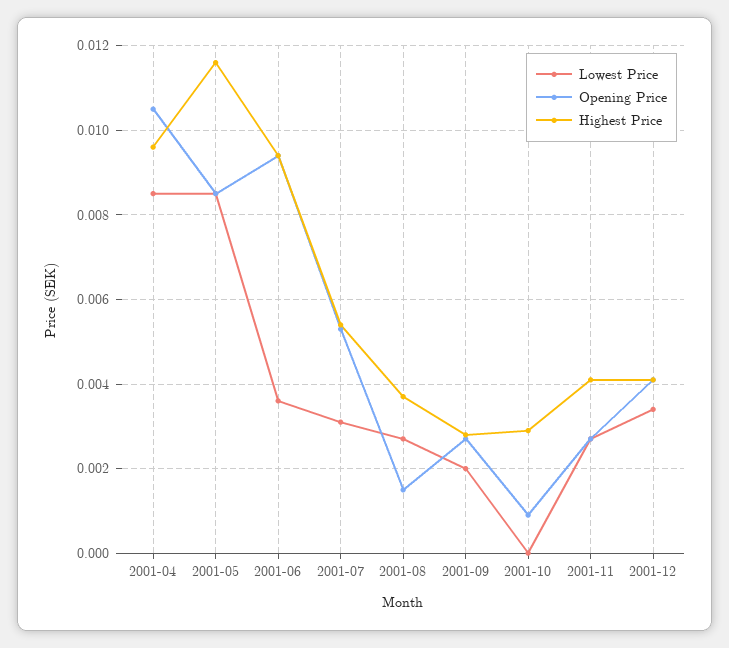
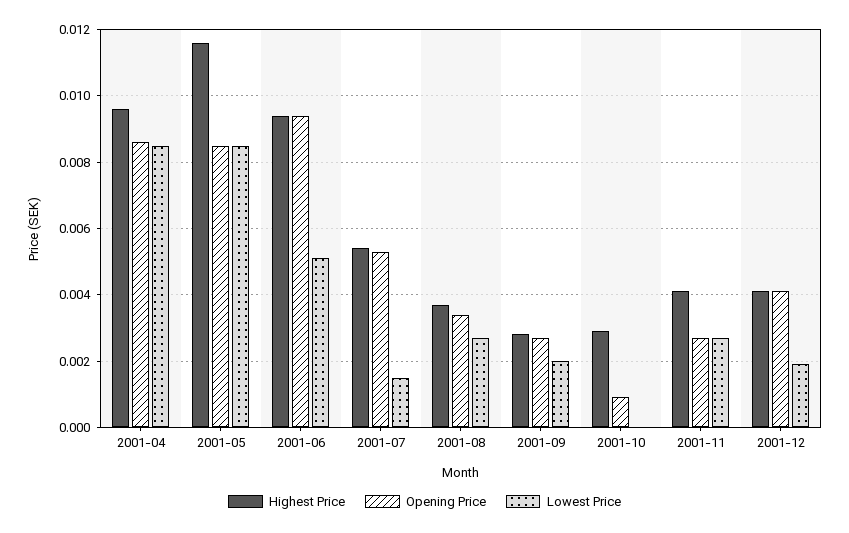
  {
    "Lowest Price": {
      "2001-04": 0.0085,
      "2001-05": 0.0085,
-     "2001-06": 0.0035,
+     "2001-06": 0.005,
-     "2001-07": 0.003,
+     "2001-07": 0.0015,
      "2001-08": 0.0025,
      "2001-09": 0.002,
      "2001-10": 0,
      "2001-11": 0.0025,
-     "2001-12": 0.0035
+     "2001-12": 0.002
    },
    "Opening Price": {
-     "2001-04": 0.0105,
+     "2001-04": 0.0085,
      "2001-05": 0.0085,
      "2001-06": 0.0095,
      "2001-07": 0.0055,
-     "2001-08": 0.0015,
+     "2001-08": 0.0035,
      "2001-09": 0.0025,
      "2001-10": 0.001,
      "2001-11": 0.0025,
      "2001-12": 0.004
    },
    "Highest Price": {
      "2001-04": 0.0095,
      "2001-05": 0.0115,
      "2001-06": 0.0095,
      "2001-07": 0.0055,
      "2001-08": 0.0035,
      "2001-09": 0.003,
      "2001-10": 0.003,
      "2001-11": 0.004,
      "2001-12": 0.004
    }
  }

